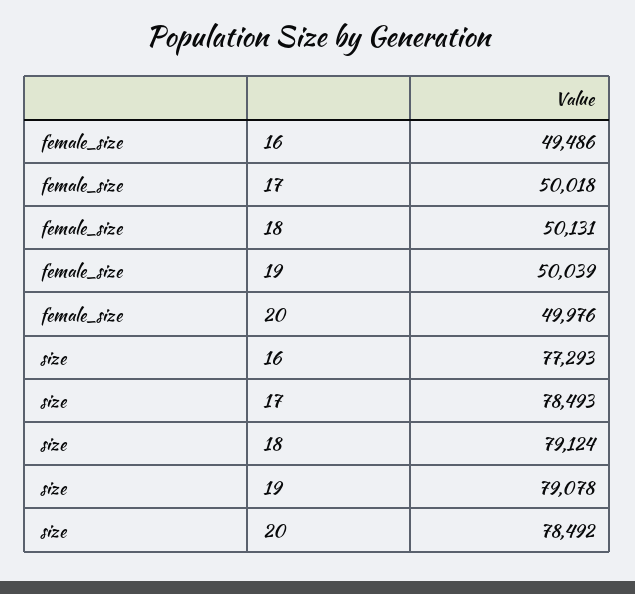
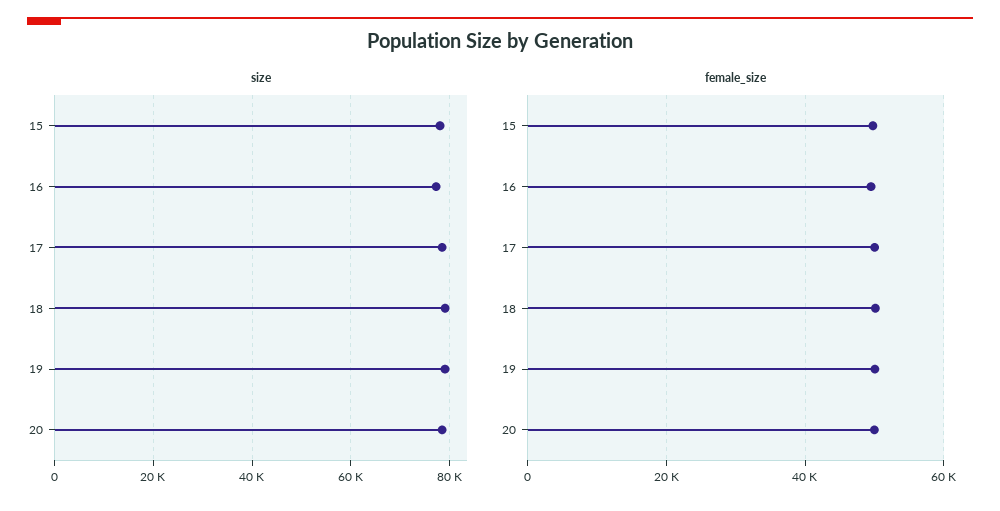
  {
    "female_size": {
      "16": 49486,
      "17": 50018,
      "18": 50131,
      "19": 50039,
-     "20": 49976
+     "20": 49976,
+     "15": 50000
    },
    "size": {
      "16": 77293,
      "17": 78493,
      "18": 79124,
      "19": 79078,
-     "20": 78492
+     "20": 78492,
+     "15": 78000
    }
  }

